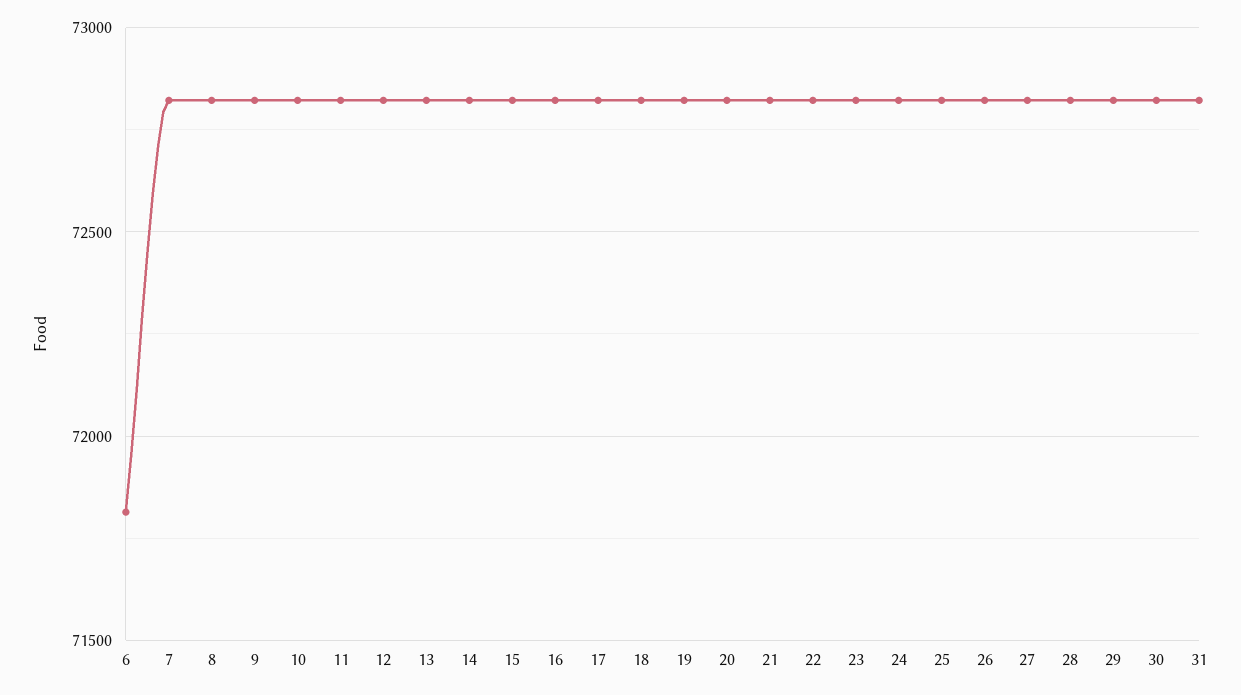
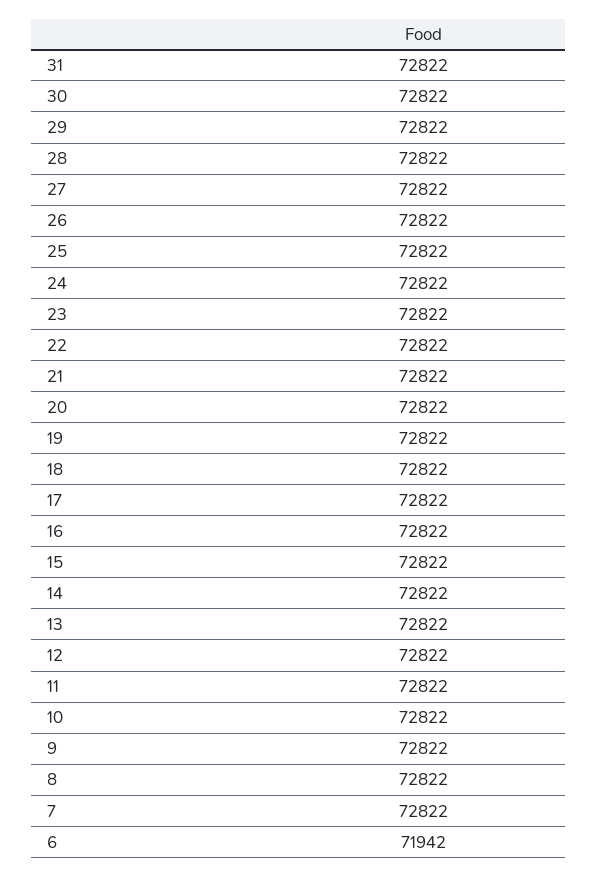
  {
-   "6": 71800,
+   "6": 71942,
    "7": 72822,
    "8": 72822,
    "9": 72822,
    "10": 72822,
    "11": 72822,
    "12": 72822,
    "13": 72822,
    "14": 72822,
    "15": 72822,
    "16": 72822,
    "17": 72822,
    "18": 72822,
    "19": 72822,
    "20": 72822,
    "21": 72822,
    "22": 72822,
    "23": 72822,
    "24": 72822,
    "25": 72822,
    "26": 72822,
    "27": 72822,
    "28": 72822,
    "29": 72822,
    "30": 72822,
    "31": 72822
  }

